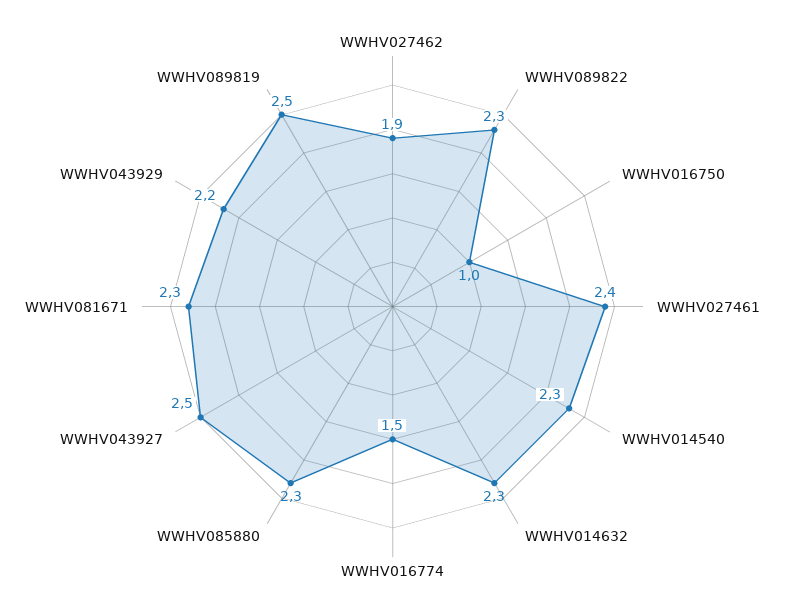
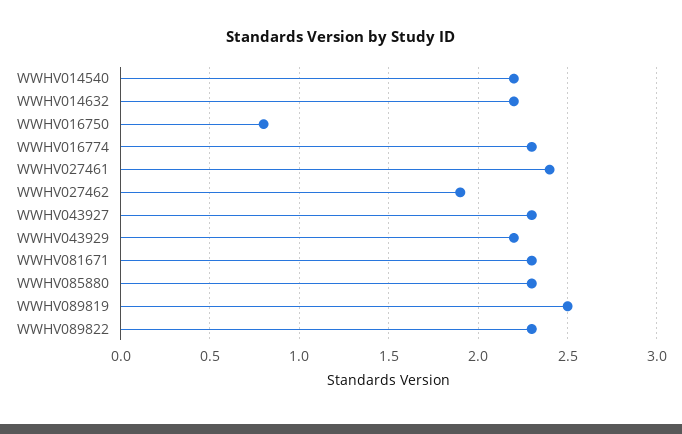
  {
    "WWHV027462": 1.9,
    "WWHV089822": 2.3,
-   "WWHV016750": 1,
+   "WWHV016750": 0.8,
    "WWHV027461": 2.4,
-   "WWHV014540": 2.3,
+   "WWHV014540": 2.2,
-   "WWHV014632": 2.3,
+   "WWHV014632": 2.2,
-   "WWHV016774": 1.5,
+   "WWHV016774": 2.3,
    "WWHV085880": 2.3,
-   "WWHV043927": 2.5,
+   "WWHV043927": 2.3,
    "WWHV081671": 2.3,
    "WWHV043929": 2.2,
    "WWHV089819": 2.5
  }

